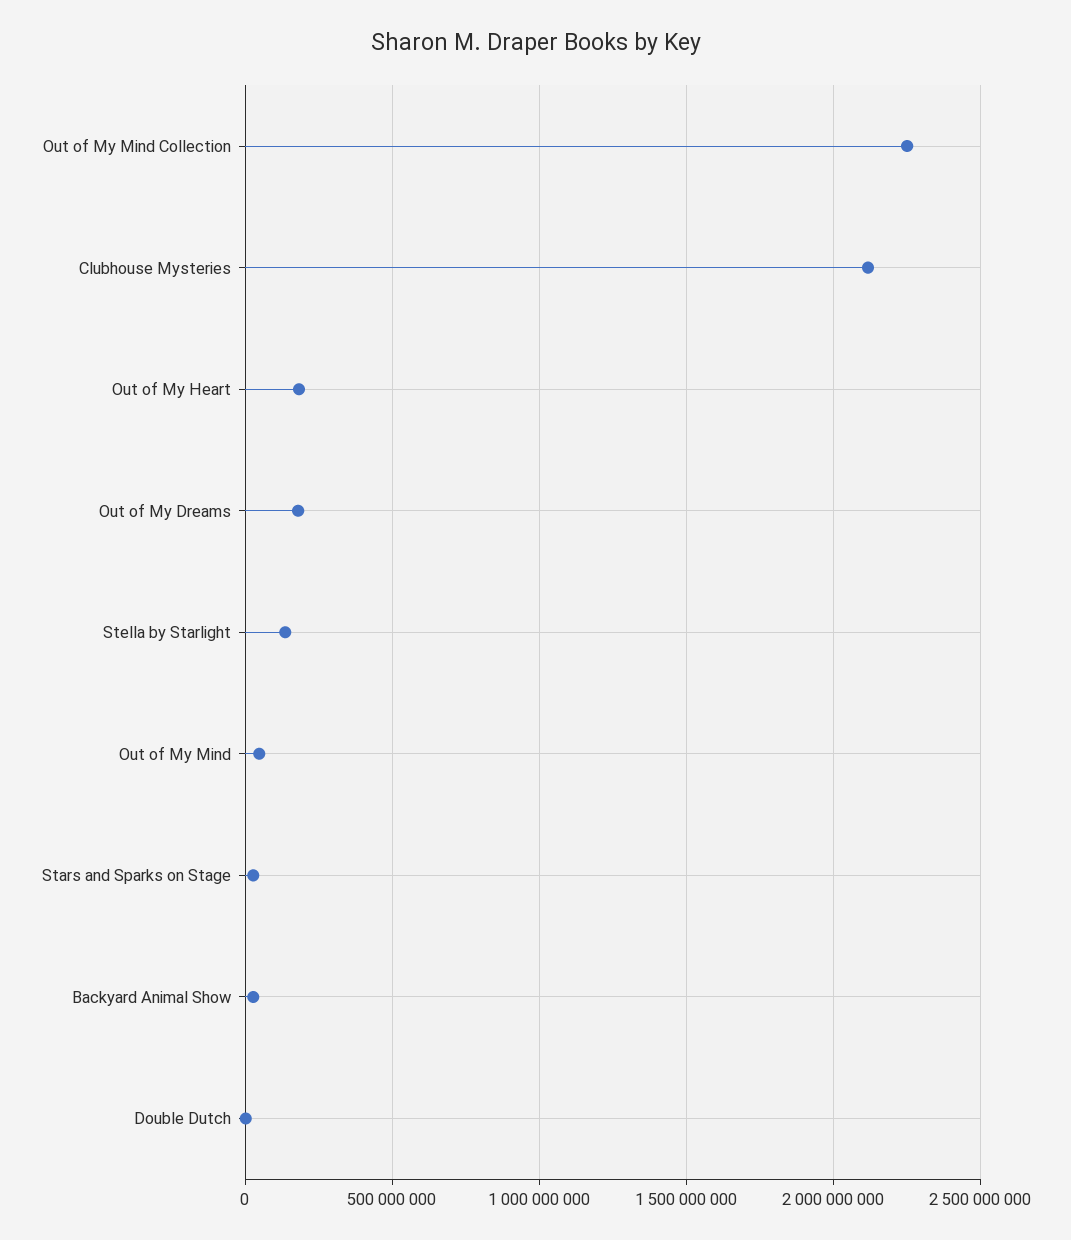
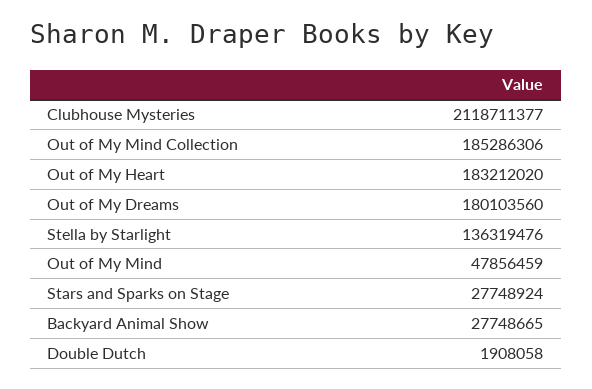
  {
-   "Out of My Mind Collection": 2250000000,
+   "Out of My Mind Collection": 185286306,
    "Clubhouse Mysteries": 2118711377,
    "Out of My Heart": 183212020,
    "Out of My Dreams": 180103560,
    "Stella by Starlight": 136319476,
    "Out of My Mind": 47856459,
    "Stars and Sparks on Stage": 27748924,
    "Backyard Animal Show": 27748665,
    "Double Dutch": 1908058
  }

